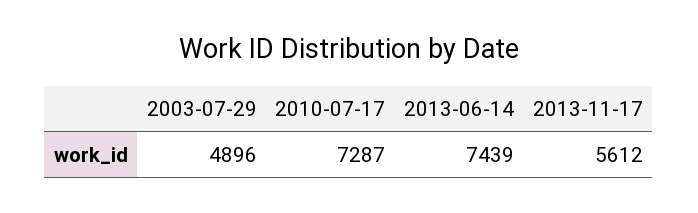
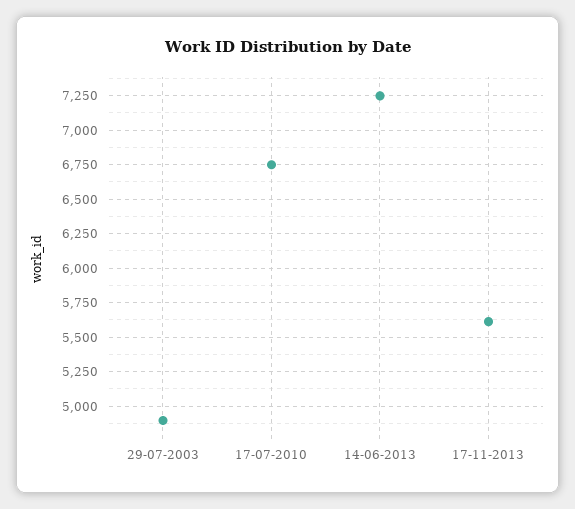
  {
    "2003-07-29": 4896,
-   "2010-07-17": 7287,
+   "2010-07-17": 6750,
-   "2013-06-14": 7439,
+   "2013-06-14": 7250,
    "2013-11-17": 5612
  }

